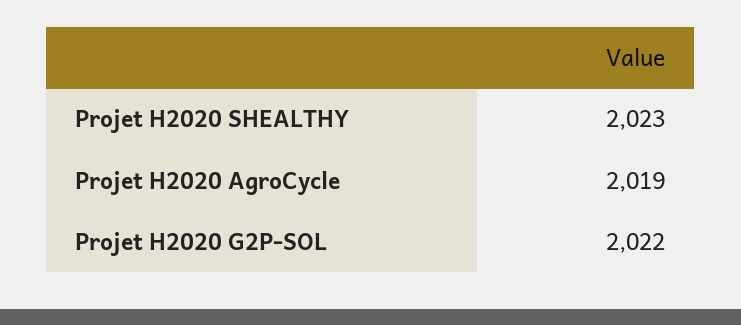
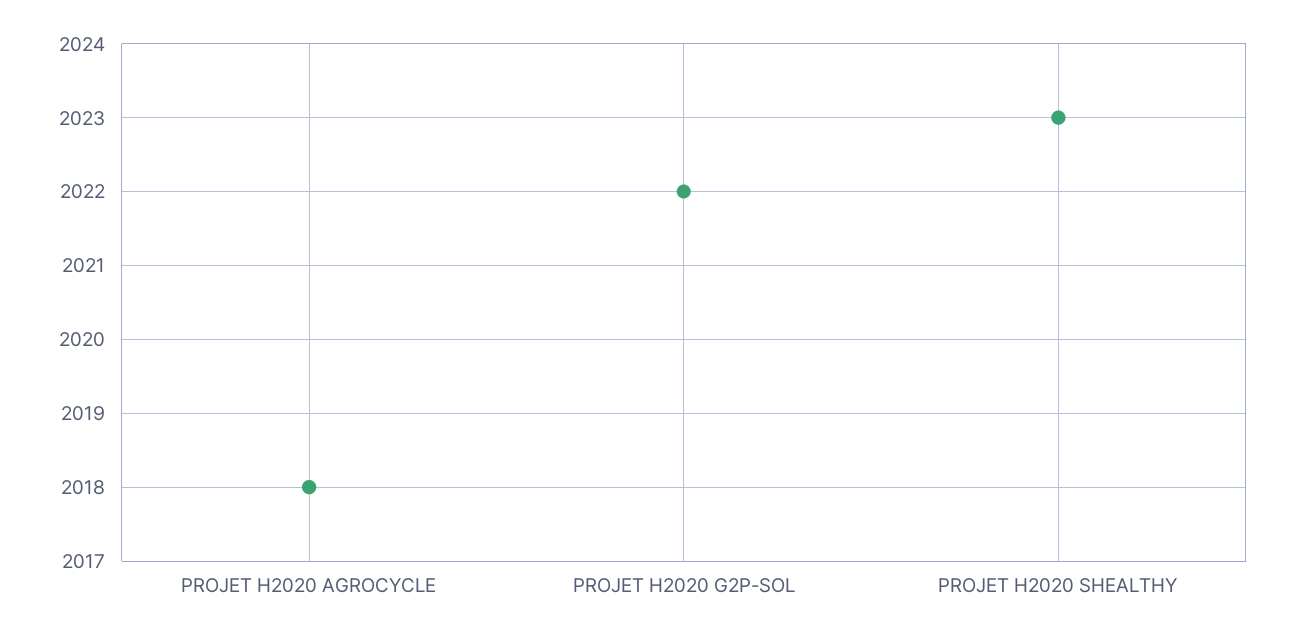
  {
    "Projet H2020 SHEALTHY": 2023,
-   "Projet H2020 AgroCycle": 2019,
+   "Projet H2020 AgroCycle": 2018,
    "Projet H2020 G2P-SOL": 2022
  }

